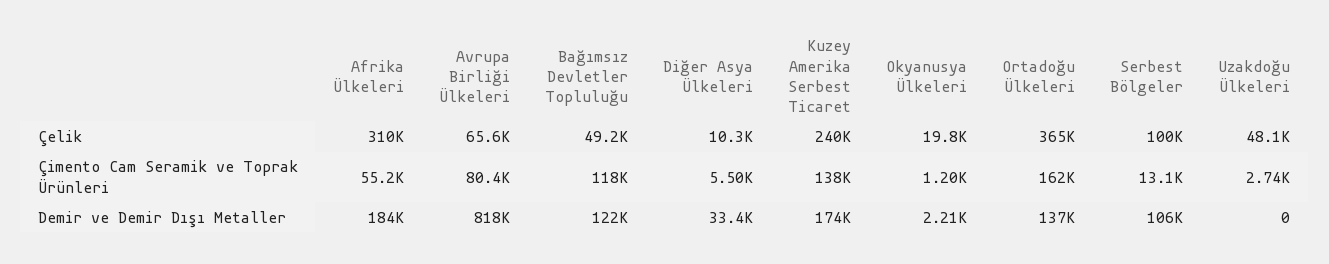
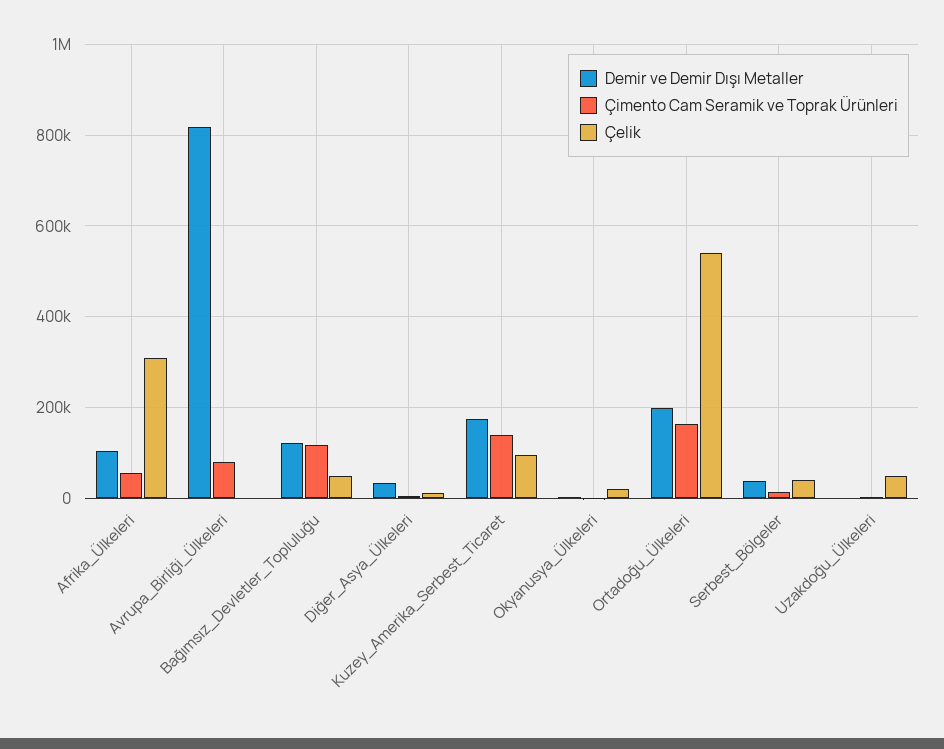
  {
    "Çelik": {
      "Afrika Ülkeleri": 310000,
-     "Avrupa Birliği Ülkeleri": 65600,
+     "Avrupa Birliği Ülkeleri": 0,
      "Bağımsız Devletler Topluluğu": 49200,
      "Diğer Asya Ülkeleri": 10300,
-     "Kuzey Amerika Serbest Ticaret": 240000,
+     "Kuzey Amerika Serbest Ticaret": 100000,
      "Okyanusya Ülkeleri": 19800,
-     "Ortadoğu Ülkeleri": 365000,
+     "Ortadoğu Ülkeleri": 540000,
-     "Serbest Bölgeler": 100000,
+     "Serbest Bölgeler": 40000,
      "Uzakdoğu Ülkeleri": 48100
    },
    "Çimento Cam Seramik ve Toprak Ürünleri": {
      "Afrika Ülkeleri": 55200,
      "Avrupa Birliği Ülkeleri": 80400,
      "Bağımsız Devletler Topluluğu": 118000,
      "Diğer Asya Ülkeleri": 5500,
      "Kuzey Amerika Serbest Ticaret": 138000,
      "Okyanusya Ülkeleri": 1200,
      "Ortadoğu Ülkeleri": 162000,
      "Serbest Bölgeler": 13100,
      "Uzakdoğu Ülkeleri": 2740
    },
    "Demir ve Demir Dışı Metaller": {
-     "Afrika Ülkeleri": 184000,
+     "Afrika Ülkeleri": 100000,
      "Avrupa Birliği Ülkeleri": 818000,
      "Bağımsız Devletler Topluluğu": 122000,
      "Diğer Asya Ülkeleri": 33400,
      "Kuzey Amerika Serbest Ticaret": 174000,
      "Okyanusya Ülkeleri": 2210,
-     "Ortadoğu Ülkeleri": 137000,
+     "Ortadoğu Ülkeleri": 200000,
-     "Serbest Bölgeler": 106000,
+     "Serbest Bölgeler": 40000,
      "Uzakdoğu Ülkeleri": 0
    }
  }

